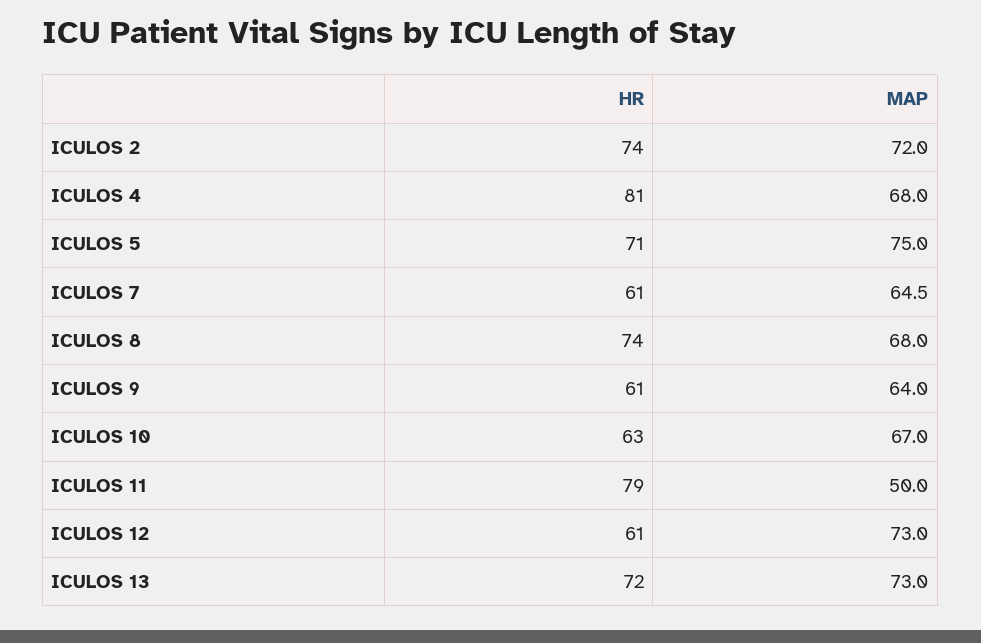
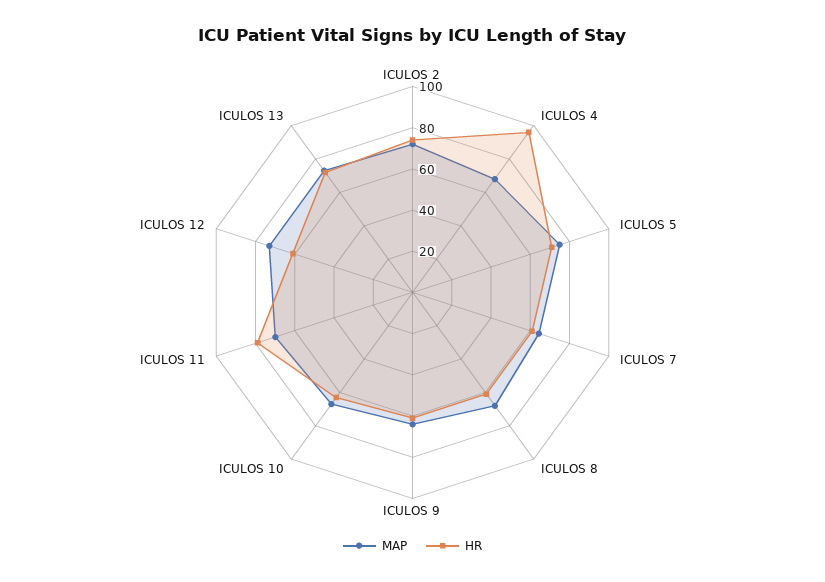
  {
    "HR": {
      "ICULOS 2": 74,
-     "ICULOS 4": 81,
+     "ICULOS 4": 95,
      "ICULOS 5": 71,
      "ICULOS 7": 61,
-     "ICULOS 8": 74,
+     "ICULOS 8": 60,
      "ICULOS 9": 61,
      "ICULOS 10": 63,
      "ICULOS 11": 79,
      "ICULOS 12": 61,
      "ICULOS 13": 72
    },
    "MAP": {
      "ICULOS 2": 72,
      "ICULOS 4": 68,
      "ICULOS 5": 75,
      "ICULOS 7": 64.5,
      "ICULOS 8": 68,
      "ICULOS 9": 64,
      "ICULOS 10": 67,
-     "ICULOS 11": 50,
+     "ICULOS 11": 70,
      "ICULOS 12": 73,
      "ICULOS 13": 73
    }
  }

